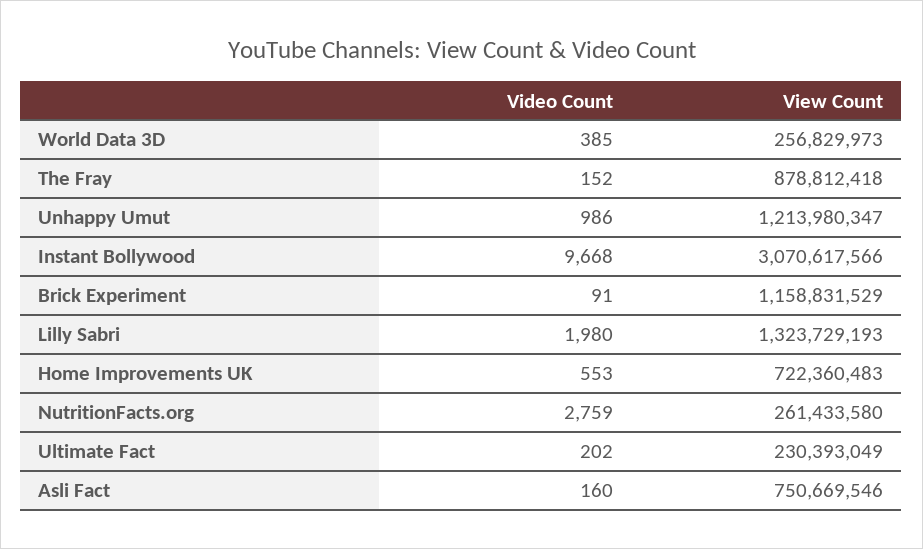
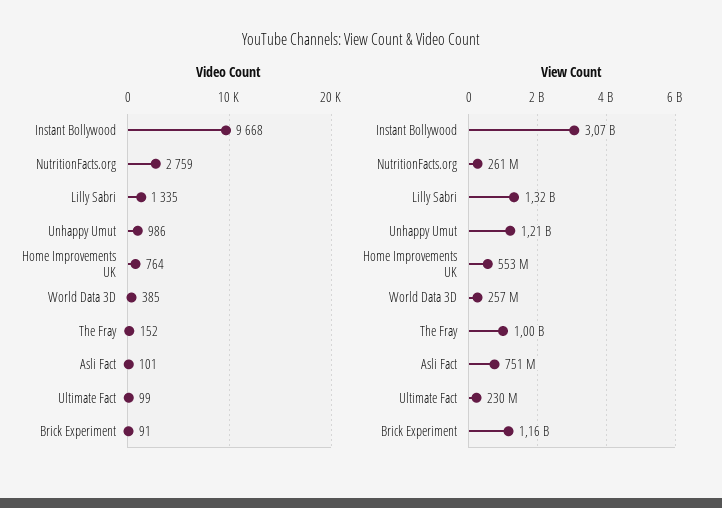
  {
    "Video Count": {
      "World Data 3D": 385,
      "The Fray": 152,
      "Unhappy Umut": 986,
      "Instant Bollywood": 9668,
      "Brick Experiment": 91,
-     "Lilly Sabri": 1980,
+     "Lilly Sabri": 1335,
-     "Home Improvements UK": 553,
+     "Home Improvements UK": 764,
      "NutritionFacts.org": 2759,
-     "Ultimate Fact": 202,
+     "Ultimate Fact": 99,
-     "Asli Fact": 160
+     "Asli Fact": 101
    },
    "View Count": {
      "World Data 3D": 256829973,
-     "The Fray": 878812418,
+     "The Fray": 1000000000,
      "Unhappy Umut": 1213980347,
      "Instant Bollywood": 3070617566,
      "Brick Experiment": 1158831529,
      "Lilly Sabri": 1323729193,
-     "Home Improvements UK": 722360483,
+     "Home Improvements UK": 553000000,
      "NutritionFacts.org": 261433580,
      "Ultimate Fact": 230393049,
      "Asli Fact": 750669546
    }
  }

